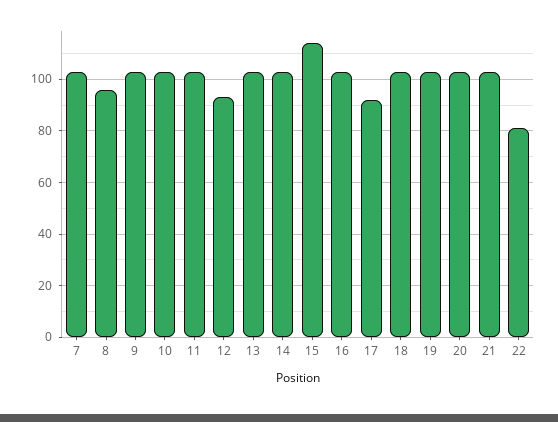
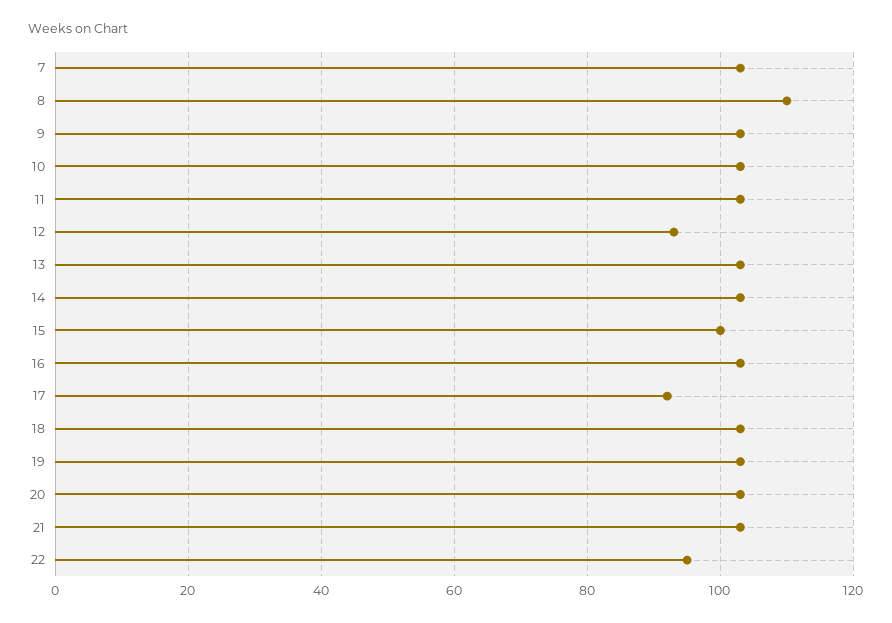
  {
    "7": 105,
-   "8": 95,
+   "8": 110,
    "9": 105,
    "10": 105,
    "11": 105,
    "12": 95,
    "13": 105,
    "14": 105,
-   "15": 115,
+   "15": 100,
    "16": 105,
    "17": 90,
    "18": 105,
    "19": 105,
    "20": 105,
    "21": 105,
-   "22": 80
+   "22": 95
  }

